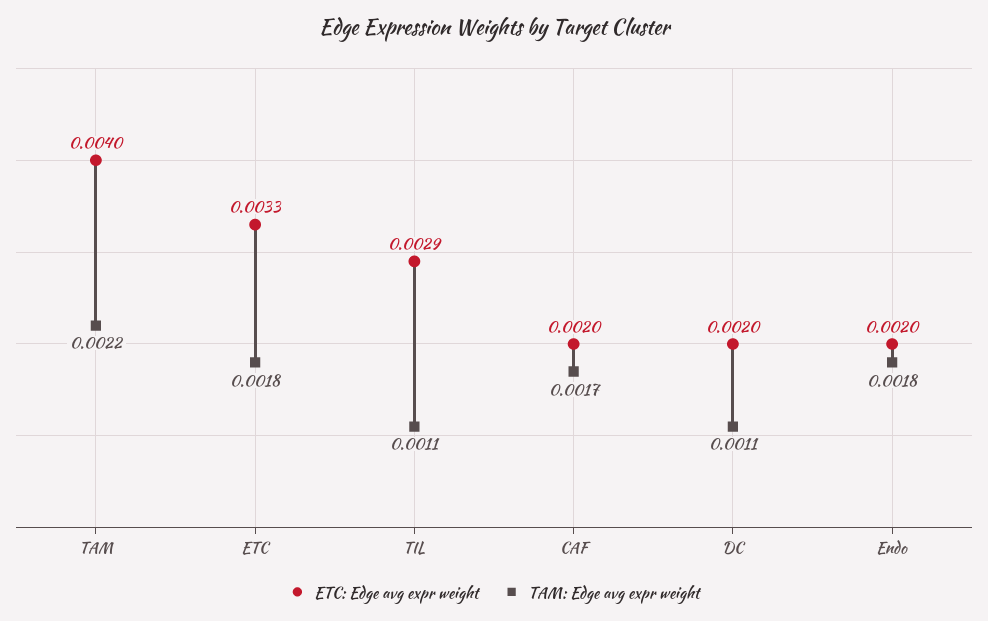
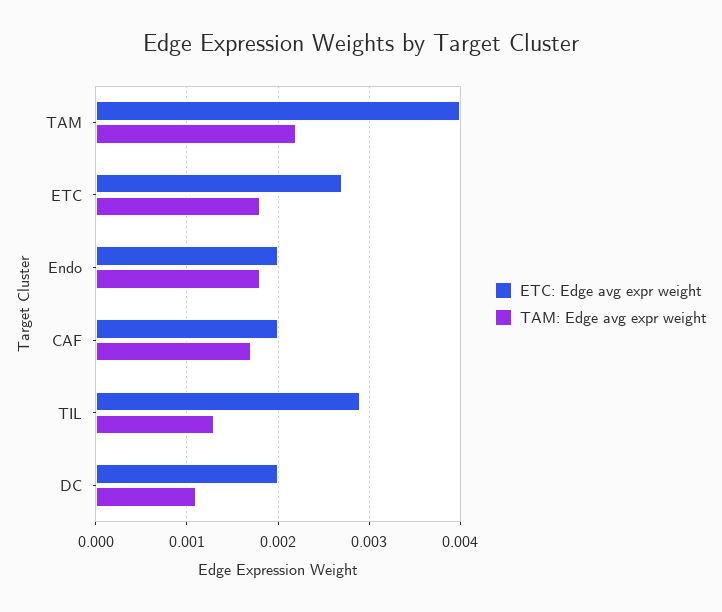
  {
    "ETC: Edge avg expr weight": {
      "TAM": 0.004,
-     "ETC": 0.0033,
+     "ETC": 0.0027,
      "TIL": 0.0029,
      "CAF": 0.002,
      "DC": 0.002,
      "Endo": 0.002
    },
    "TAM: Edge avg expr weight": {
      "TAM": 0.0022,
      "ETC": 0.0018,
-     "TIL": 0.0011,
+     "TIL": 0.0013,
      "CAF": 0.0017,
      "DC": 0.0011,
      "Endo": 0.0018
    }
  }

